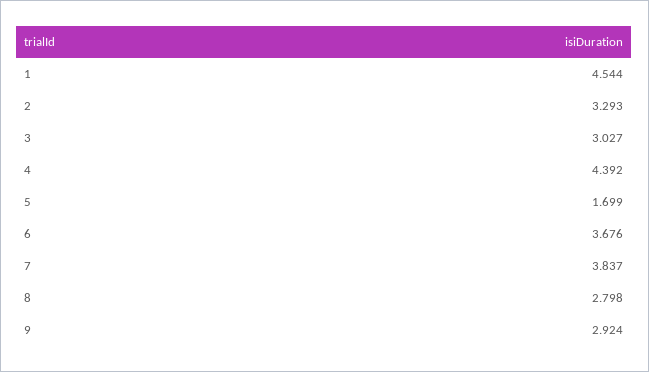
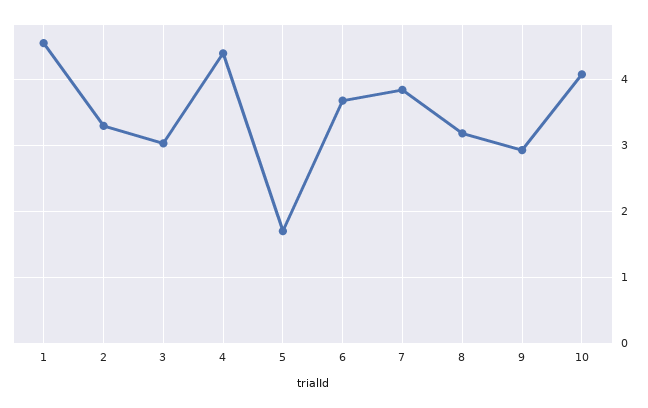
  {
    "1": 4.544,
    "2": 3.293,
    "3": 3.027,
    "4": 4.392,
    "5": 1.699,
    "6": 3.676,
    "7": 3.837,
-   "8": 2.798,
+   "8": 3.2,
-   "9": 2.924
+   "9": 2.924,
+   "10": 4.1
  }

